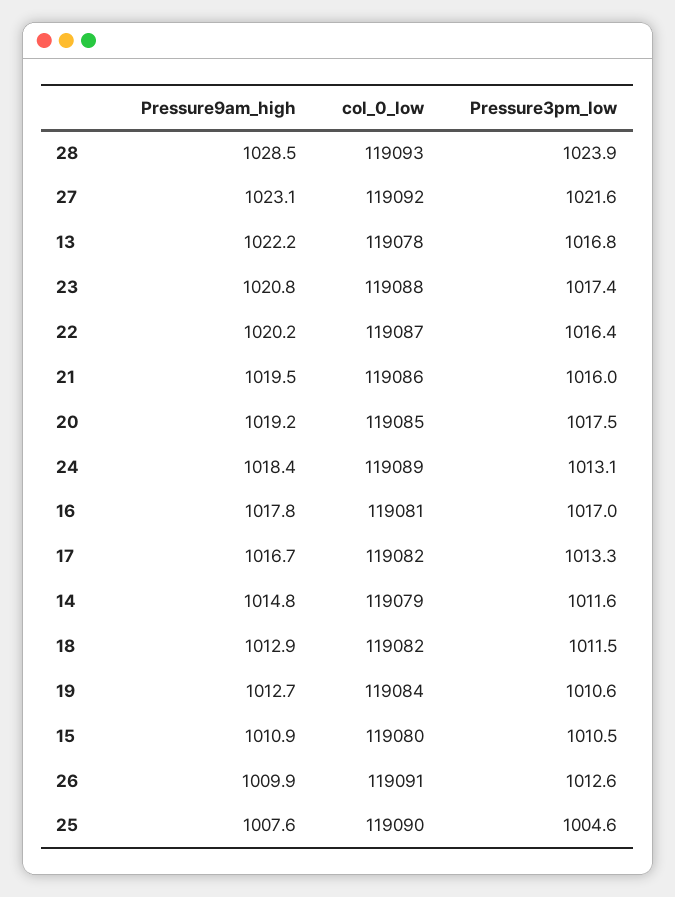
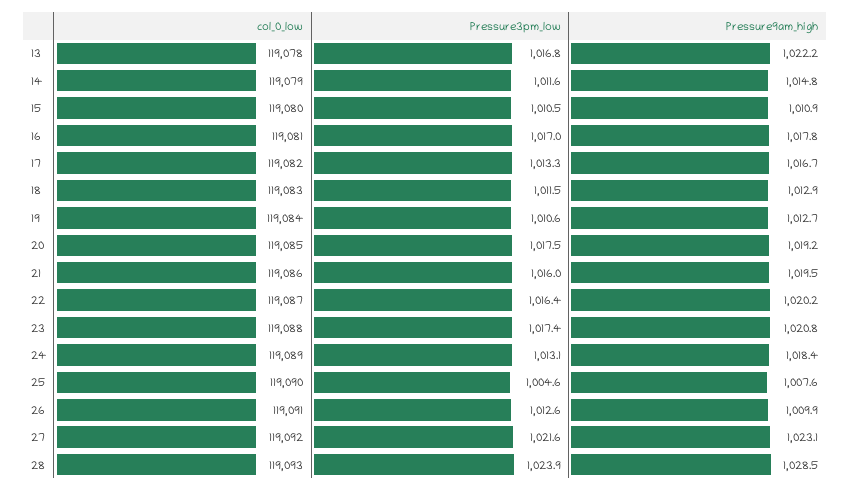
  {
    "Pressure9am_high": {
      "28": 1028.5,
      "27": 1023.1,
      "13": 1022.2,
      "23": 1020.8,
      "22": 1020.2,
      "21": 1019.5,
      "20": 1019.2,
      "24": 1018.4,
      "16": 1017.8,
      "17": 1016.7,
      "14": 1014.8,
      "18": 1012.9,
      "19": 1012.7,
      "15": 1010.9,
      "26": 1009.9,
      "25": 1007.6
    },
    "col_0_low": {
      "28": 119093,
      "27": 119092,
      "13": 119078,
      "23": 119088,
      "22": 119087,
      "21": 119086,
      "20": 119085,
      "24": 119089,
      "16": 119081,
      "17": 119082,
      "14": 119079,
-     "18": 119082,
+     "18": 119083,
      "19": 119084,
      "15": 119080,
      "26": 119091,
      "25": 119090
    },
    "Pressure3pm_low": {
      "28": 1023.9,
      "27": 1021.6,
      "13": 1016.8,
      "23": 1017.4,
      "22": 1016.4,
      "21": 1016,
      "20": 1017.5,
      "24": 1013.1,
      "16": 1017,
      "17": 1013.3,
      "14": 1011.6,
      "18": 1011.5,
      "19": 1010.6,
      "15": 1010.5,
      "26": 1012.6,
      "25": 1004.6
    }
  }

